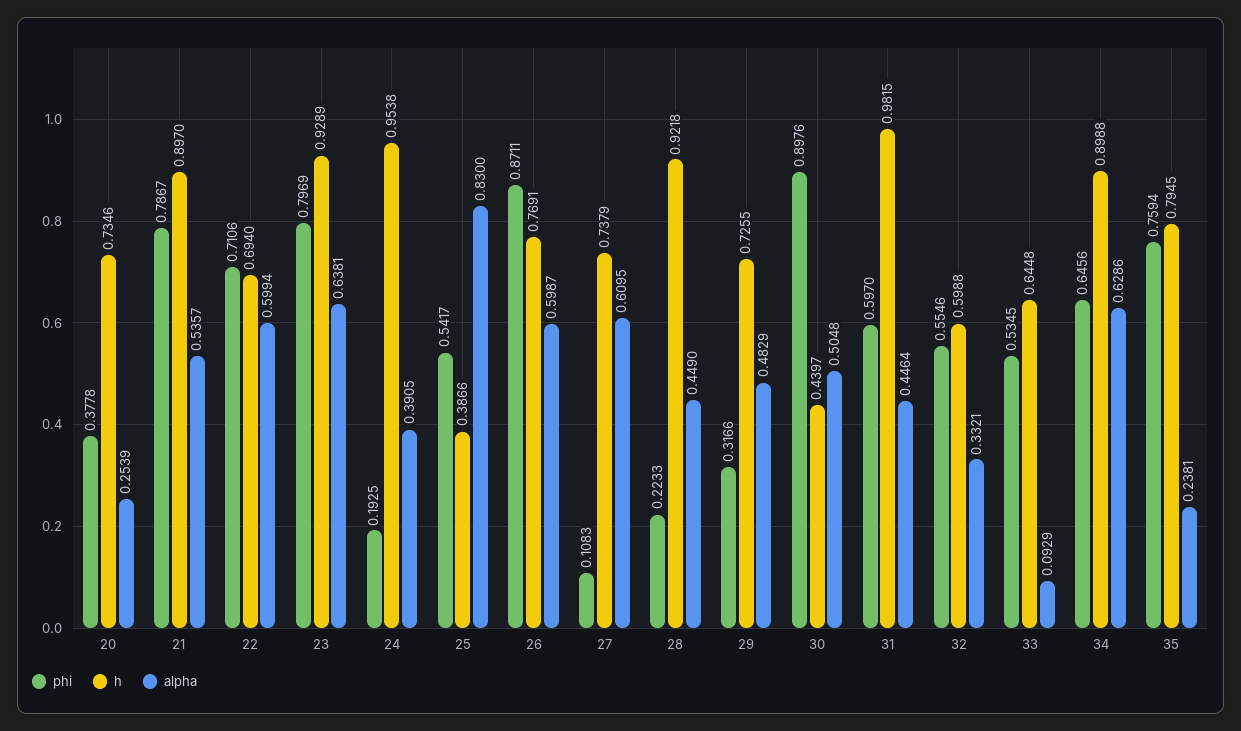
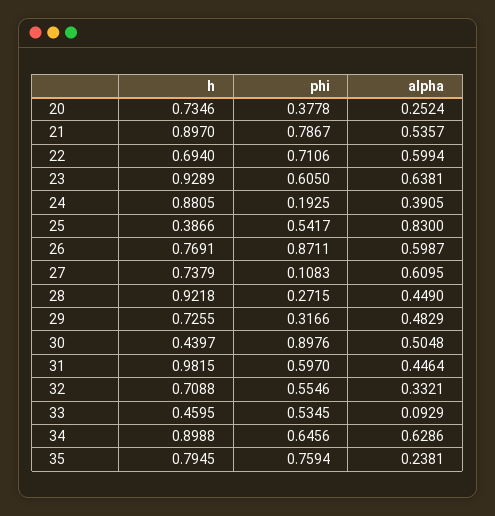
  {
    "phi": {
      "20": 0.3778,
      "21": 0.7867,
      "22": 0.7106,
-     "23": 0.7969,
+     "23": 0.605,
      "24": 0.1925,
      "25": 0.5417,
      "26": 0.8711,
      "27": 0.1083,
-     "28": 0.2233,
+     "28": 0.2715,
      "29": 0.3166,
      "30": 0.8976,
      "31": 0.597,
      "32": 0.5546,
      "33": 0.5345,
      "34": 0.6456,
      "35": 0.7594
    },
    "h": {
      "20": 0.7346,
      "21": 0.897,
      "22": 0.694,
      "23": 0.9289,
-     "24": 0.9538,
+     "24": 0.8805,
      "25": 0.3866,
      "26": 0.7691,
      "27": 0.7379,
      "28": 0.9218,
      "29": 0.7255,
      "30": 0.4397,
      "31": 0.9815,
-     "32": 0.5988,
+     "32": 0.7088,
-     "33": 0.6448,
+     "33": 0.4595,
      "34": 0.8988,
      "35": 0.7945
    },
    "alpha": {
-     "20": 0.2539,
+     "20": 0.2524,
      "21": 0.5357,
      "22": 0.5994,
      "23": 0.6381,
      "24": 0.3905,
      "25": 0.83,
      "26": 0.5987,
      "27": 0.6095,
      "28": 0.449,
      "29": 0.4829,
      "30": 0.5048,
      "31": 0.4464,
      "32": 0.3321,
      "33": 0.0929,
      "34": 0.6286,
      "35": 0.2381
    }
  }

